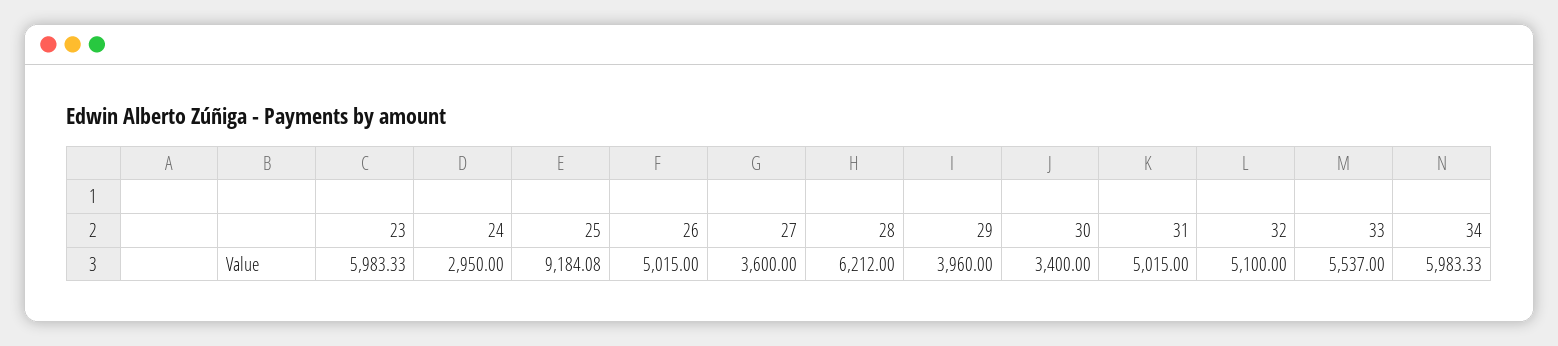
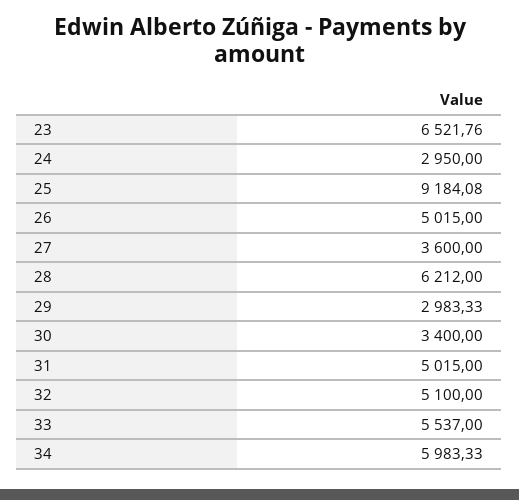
  {
-   "23": 5983.33,
+   "23": 6521.76,
    "24": 2950,
    "25": 9184.08,
    "26": 5015,
    "27": 3600,
    "28": 6212,
-   "29": 3960,
+   "29": 2983.33,
    "30": 3400,
    "31": 5015,
    "32": 5100,
    "33": 5537,
    "34": 5983.33
  }

